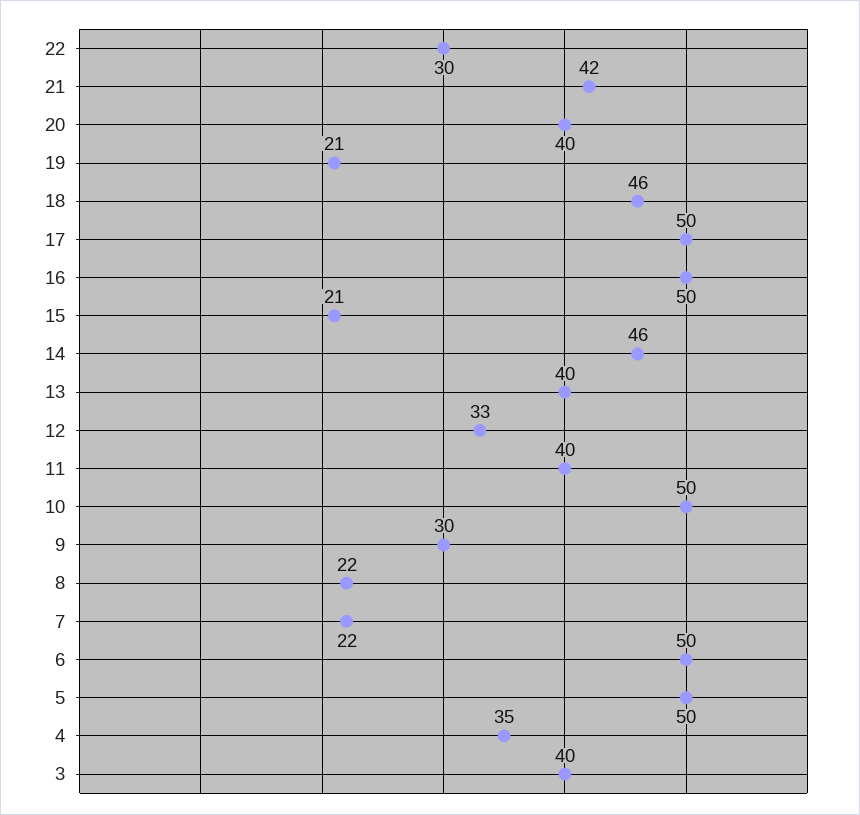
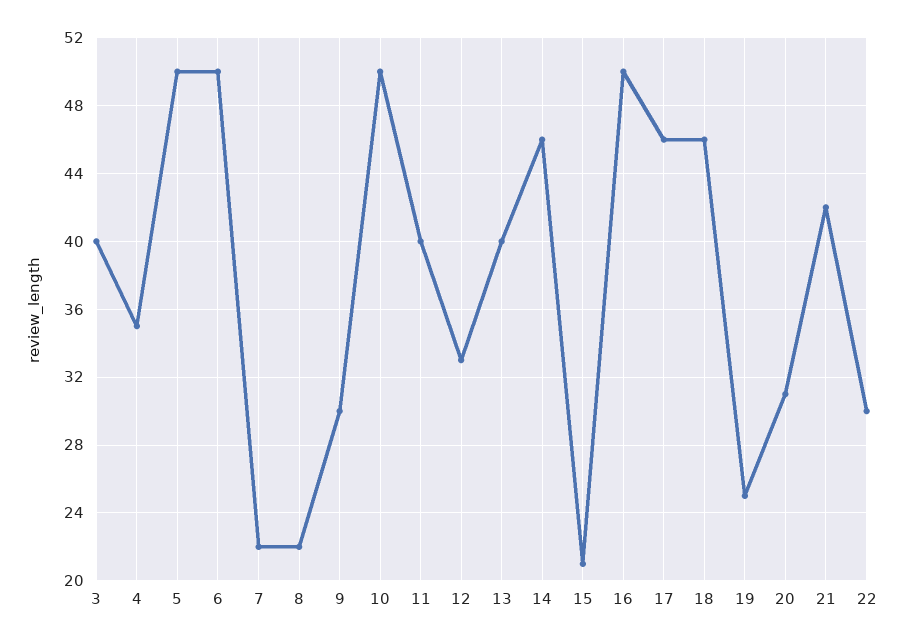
  {
    "22": 30,
    "21": 42,
-   "20": 40,
+   "20": 31,
-   "19": 21,
+   "19": 25,
    "18": 46,
-   "17": 50,
+   "17": 46,
    "16": 50,
    "15": 21,
    "14": 46,
    "13": 40,
    "12": 33,
    "11": 40,
    "10": 50,
    "9": 30,
    "8": 22,
    "7": 22,
    "6": 50,
    "5": 50,
    "4": 35,
    "3": 40
  }

